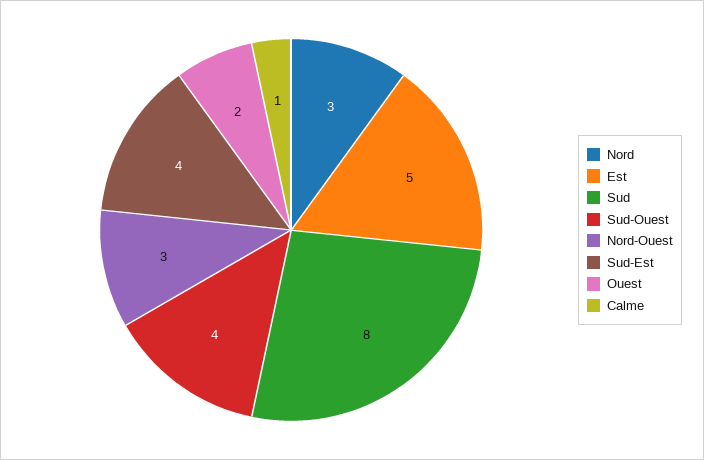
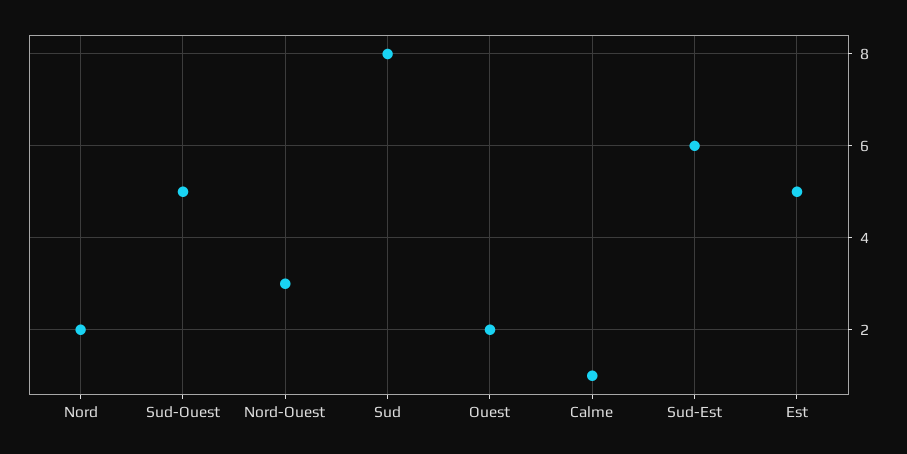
  {
-   "Nord": 3,
+   "Nord": 2,
    "Est": 5,
    "Sud": 8,
-   "Sud-Ouest": 4,
+   "Sud-Ouest": 5,
    "Nord-Ouest": 3,
-   "Sud-Est": 4,
+   "Sud-Est": 6,
    "Ouest": 2,
    "Calme": 1
  }

